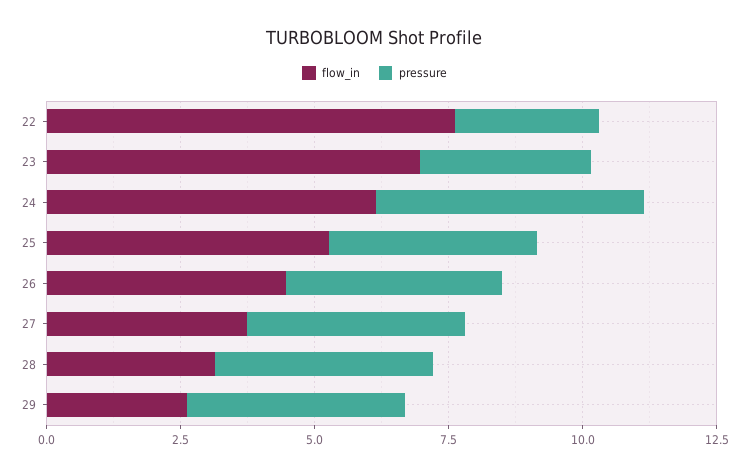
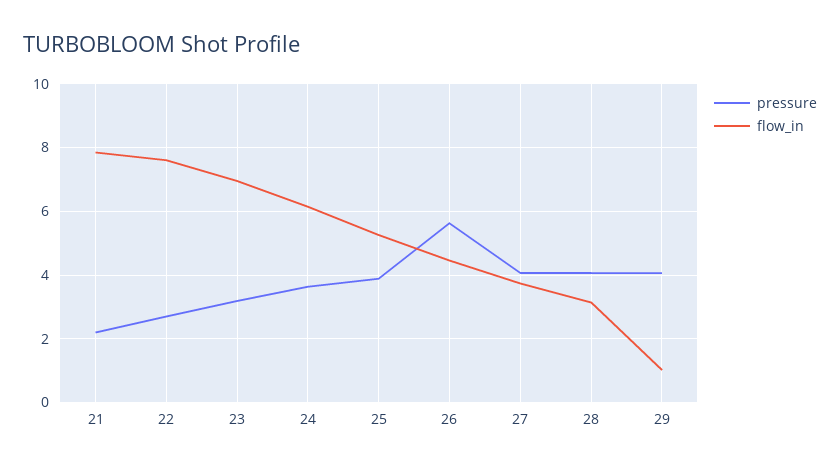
  {
    "flow_in": {
      "22": 7.6,
      "23": 7,
      "24": 6.2,
      "25": 5.2,
      "26": 4.4,
      "27": 3.8,
      "28": 3.2,
-     "29": 2.5
+     "29": 1,
+     "21": 7.8
    },
    "pressure": {
      "22": 2.8,
      "23": 3.2,
-     "24": 5,
+     "24": 3.6,
      "25": 3.8,
-     "26": 4,
+     "26": 5.6,
      "27": 4,
      "28": 4,
-     "29": 4
+     "29": 4,
+     "21": 2.2
    }
  }

